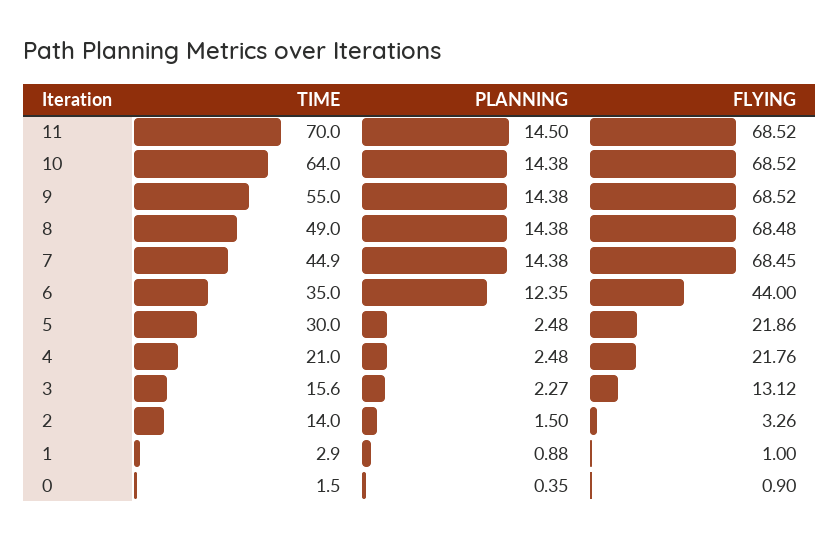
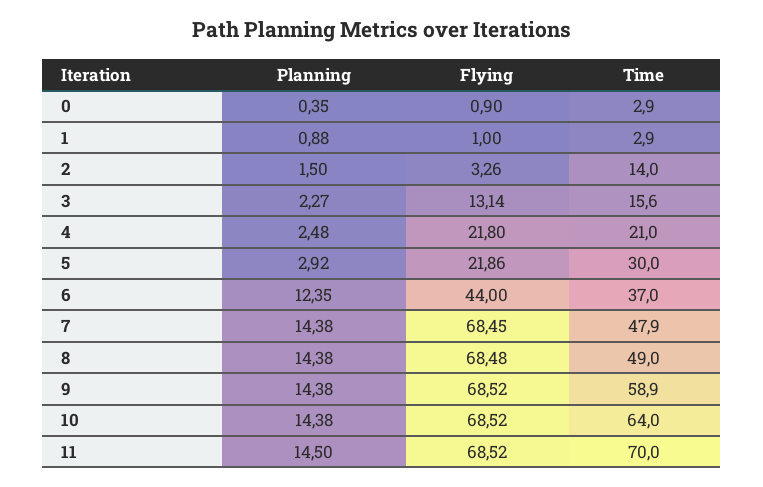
  {
    "TIME": {
      "11": 70,
      "10": 64,
-     "9": 55,
+     "9": 58.9,
      "8": 49,
-     "7": 44.9,
+     "7": 47.9,
-     "6": 35,
+     "6": 37,
      "5": 30,
      "4": 21,
      "3": 15.6,
      "2": 14,
      "1": 2.9,
-     "0": 1.5
+     "0": 2.9
    },
    "PLANNING": {
      "11": 14.5,
      "10": 14.38,
      "9": 14.38,
      "8": 14.38,
      "7": 14.38,
      "6": 12.35,
-     "5": 2.48,
+     "5": 2.92,
      "4": 2.48,
      "3": 2.27,
      "2": 1.5,
      "1": 0.88,
      "0": 0.35
    },
    "FLYING": {
      "11": 68.52,
      "10": 68.52,
      "9": 68.52,
      "8": 68.48,
      "7": 68.45,
      "6": 44,
      "5": 21.86,
-     "4": 21.76,
+     "4": 21.8,
-     "3": 13.12,
+     "3": 13.14,
      "2": 3.26,
      "1": 1,
      "0": 0.9
    }
  }

